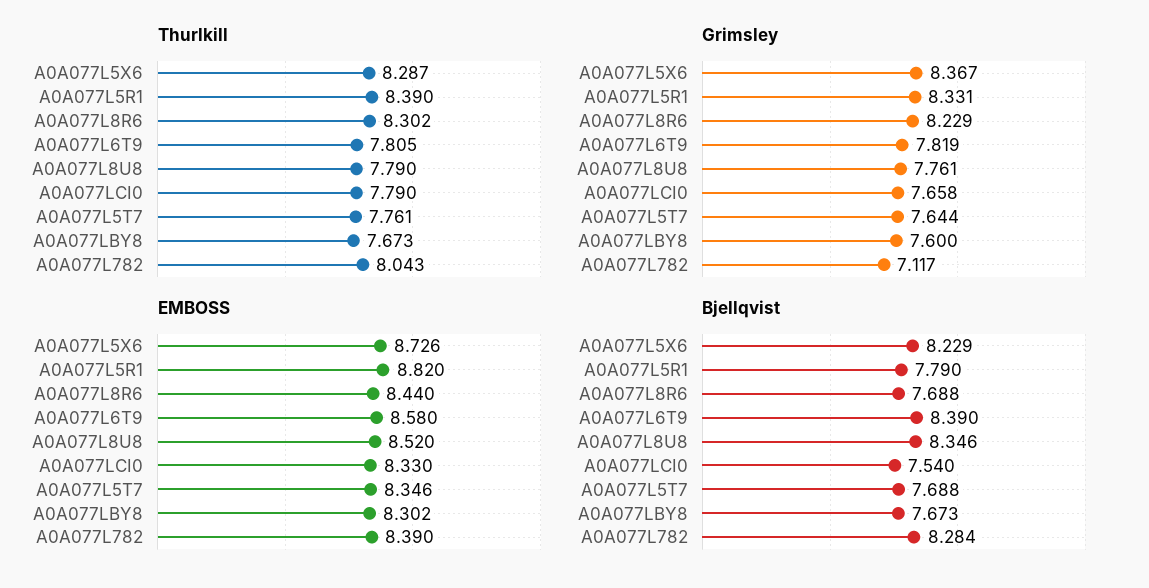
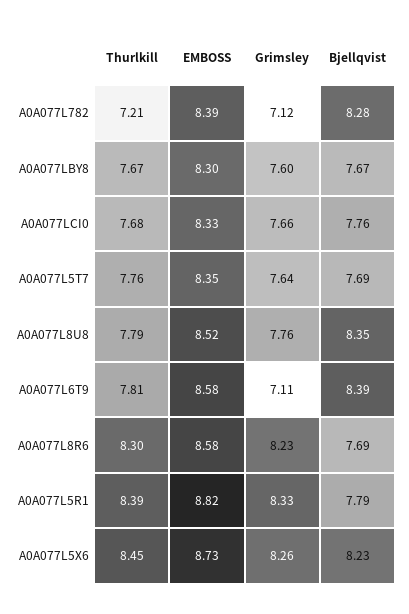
  {
    "Thurlkill": {
-     "A0A077L5X6": 8.287,
+     "A0A077L5X6": 8.45,
      "A0A077L5R1": 8.39,
      "A0A077L8R6": 8.302,
      "A0A077L6T9": 7.805,
      "A0A077L8U8": 7.79,
-     "A0A077LCI0": 7.79,
+     "A0A077LCI0": 7.68,
      "A0A077L5T7": 7.761,
      "A0A077LBY8": 7.673,
-     "A0A077L782": 8.043
+     "A0A077L782": 7.21
    },
    "Grimsley": {
-     "A0A077L5X6": 8.367,
+     "A0A077L5X6": 8.26,
      "A0A077L5R1": 8.331,
      "A0A077L8R6": 8.229,
-     "A0A077L6T9": 7.819,
+     "A0A077L6T9": 7.11,
      "A0A077L8U8": 7.761,
      "A0A077LCI0": 7.658,
      "A0A077L5T7": 7.644,
      "A0A077LBY8": 7.6,
      "A0A077L782": 7.117
    },
    "EMBOSS": {
      "A0A077L5X6": 8.726,
      "A0A077L5R1": 8.82,
-     "A0A077L8R6": 8.44,
+     "A0A077L8R6": 8.58,
      "A0A077L6T9": 8.58,
      "A0A077L8U8": 8.52,
      "A0A077LCI0": 8.33,
      "A0A077L5T7": 8.346,
      "A0A077LBY8": 8.302,
      "A0A077L782": 8.39
    },
    "Bjellqvist": {
      "A0A077L5X6": 8.229,
      "A0A077L5R1": 7.79,
      "A0A077L8R6": 7.688,
      "A0A077L6T9": 8.39,
      "A0A077L8U8": 8.346,
-     "A0A077LCI0": 7.54,
+     "A0A077LCI0": 7.76,
      "A0A077L5T7": 7.688,
      "A0A077LBY8": 7.673,
      "A0A077L782": 8.284
    }
  }

